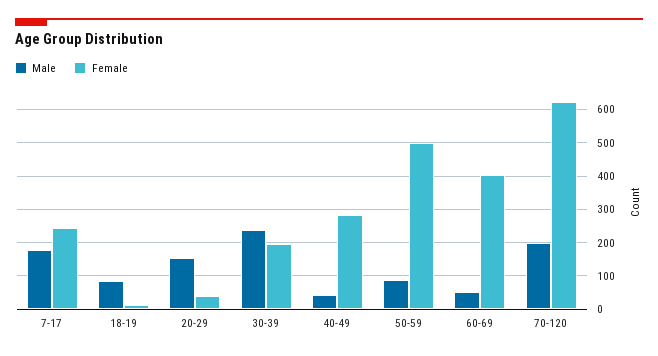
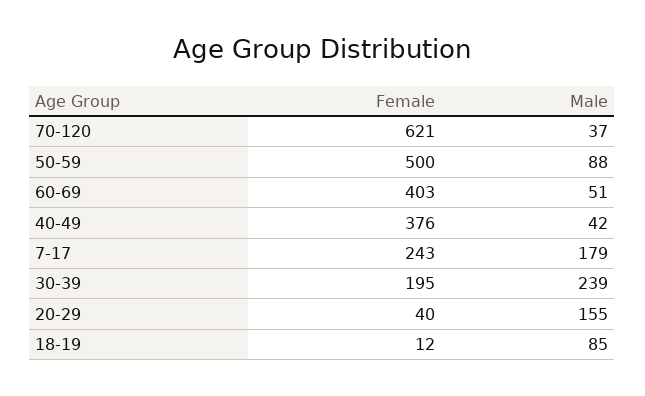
  {
    "Male": {
      "7-17": 179,
      "18-19": 85,
      "20-29": 155,
      "30-39": 239,
      "40-49": 42,
      "50-59": 88,
      "60-69": 51,
-     "70-120": 200
+     "70-120": 37
    },
    "Female": {
      "7-17": 243,
      "18-19": 12,
      "20-29": 40,
      "30-39": 195,
-     "40-49": 280,
+     "40-49": 376,
      "50-59": 500,
      "60-69": 403,
      "70-120": 621
    }
  }

